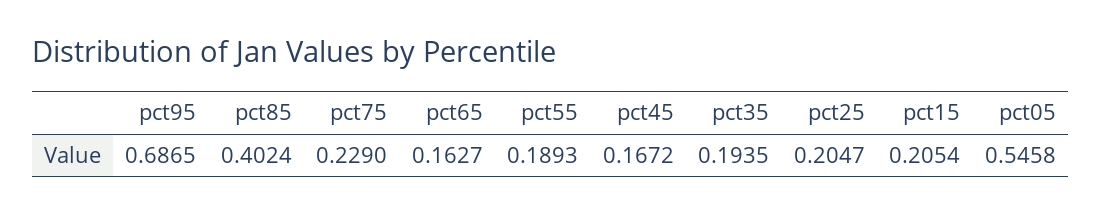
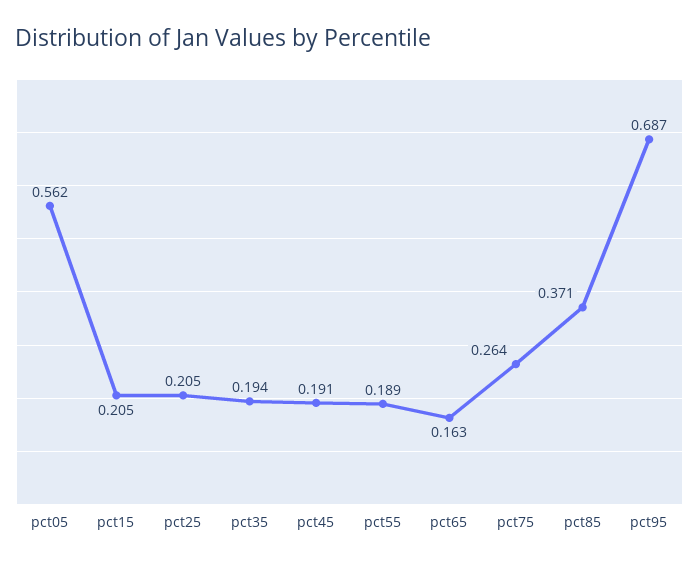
  {
    "pct95": 0.6865,
-   "pct85": 0.4024,
+   "pct85": 0.371,
-   "pct75": 0.229,
+   "pct75": 0.264,
    "pct65": 0.1627,
    "pct55": 0.1893,
-   "pct45": 0.1672,
+   "pct45": 0.191,
    "pct35": 0.1935,
    "pct25": 0.2047,
    "pct15": 0.2054,
-   "pct05": 0.5458
+   "pct05": 0.562
  }

